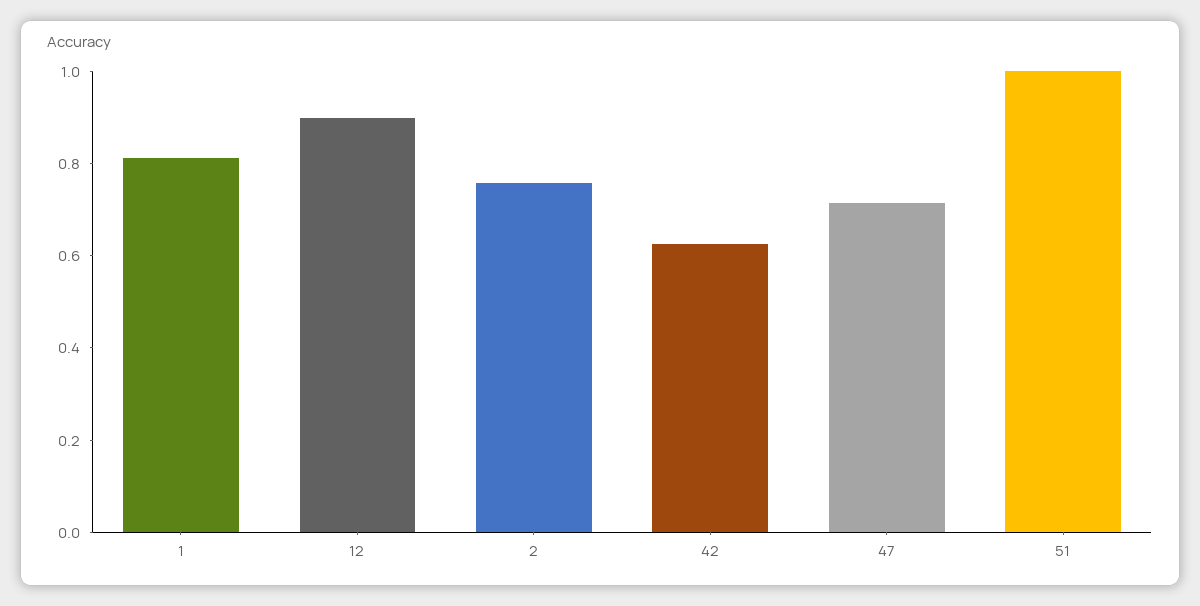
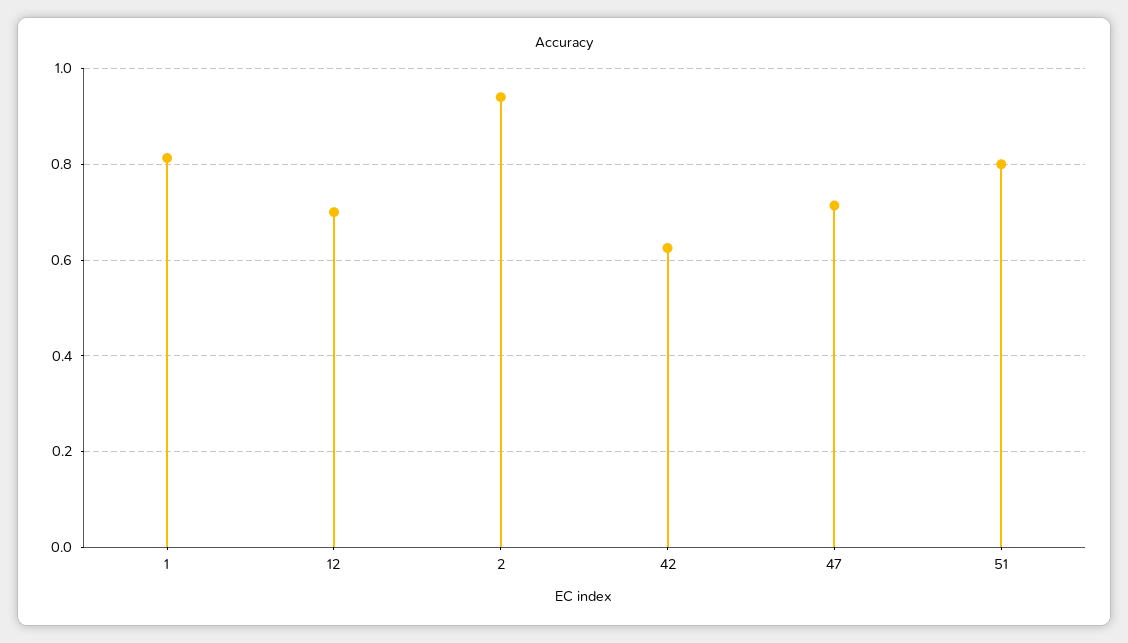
  {
    "1": 0.82,
-   "12": 0.9,
+   "12": 0.7,
-   "2": 0.75,
+   "2": 0.94,
    "42": 0.62,
    "47": 0.72,
-   "51": 1
+   "51": 0.8
  }

